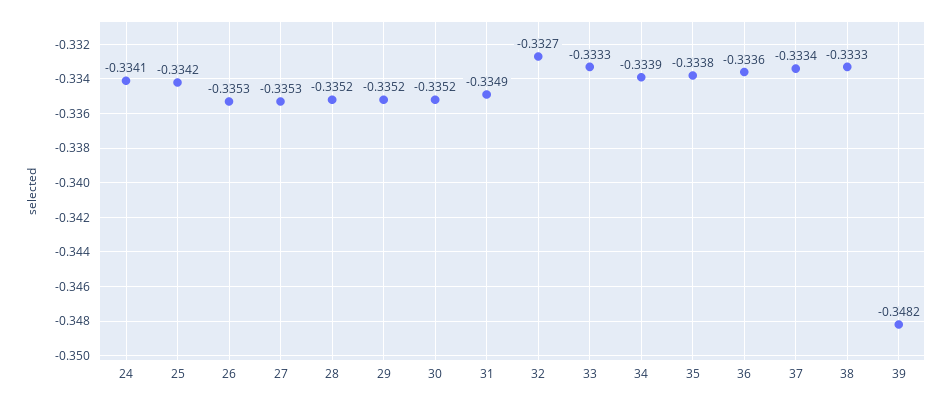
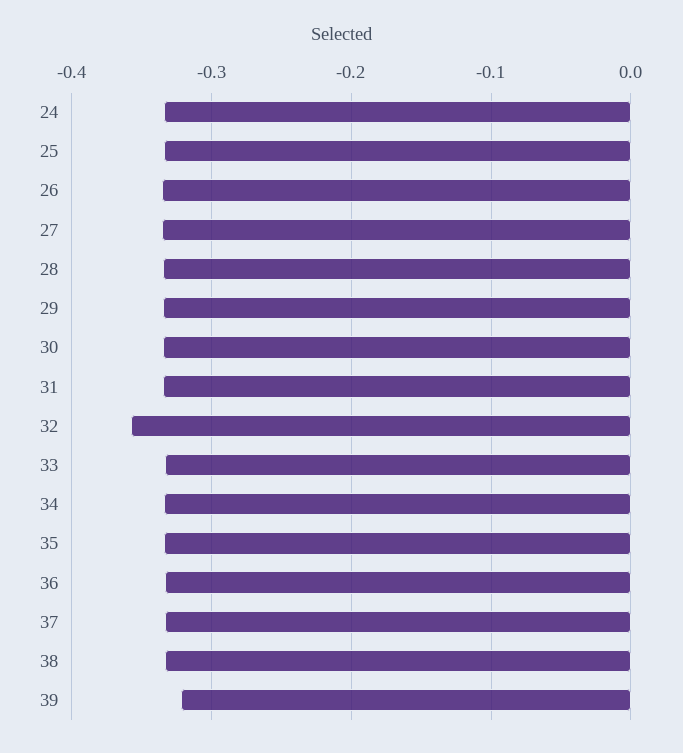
  {
    "24": -0.3341,
    "25": -0.3342,
    "26": -0.3353,
    "27": -0.3353,
    "28": -0.3352,
    "29": -0.3352,
    "30": -0.3352,
    "31": -0.3349,
-   "32": -0.3327,
+   "32": -0.36,
    "33": -0.3333,
    "34": -0.3339,
    "35": -0.3338,
    "36": -0.3336,
    "37": -0.3334,
    "38": -0.3333,
-   "39": -0.3482
+   "39": -0.32
  }

